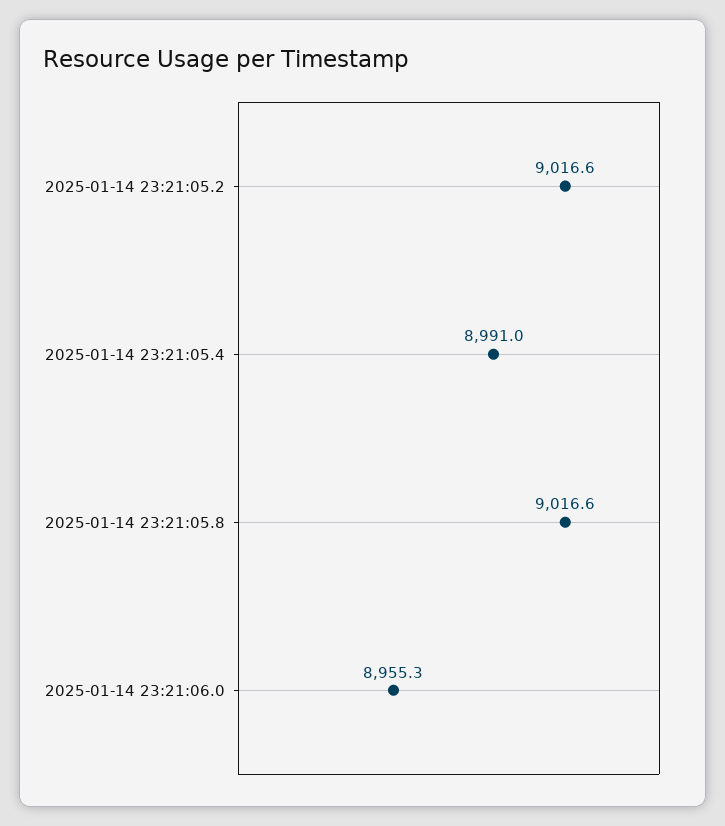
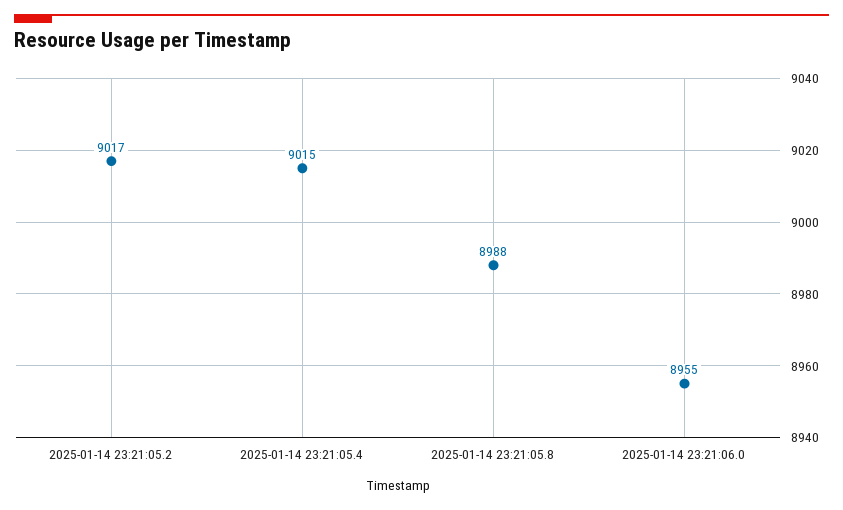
  {
    "2025-01-14 23:21:05.2": 9016.6,
-   "2025-01-14 23:21:05.4": 8991,
+   "2025-01-14 23:21:05.4": 9015,
-   "2025-01-14 23:21:05.8": 9016.6,
+   "2025-01-14 23:21:05.8": 8988,
    "2025-01-14 23:21:06.0": 8955.3
  }

